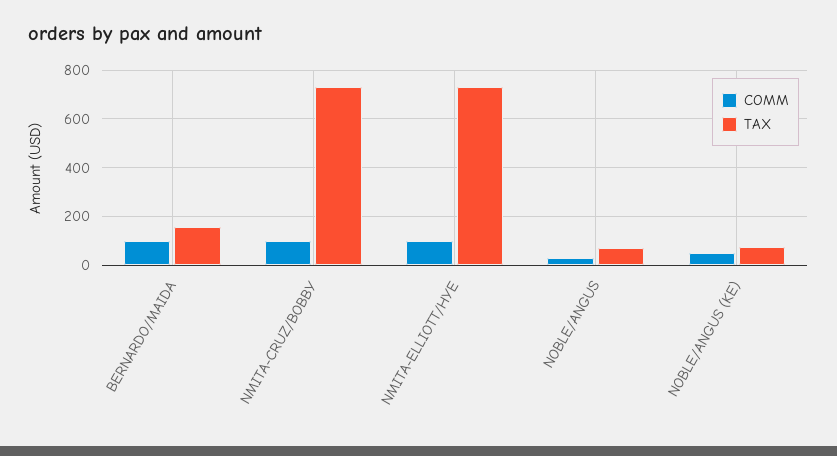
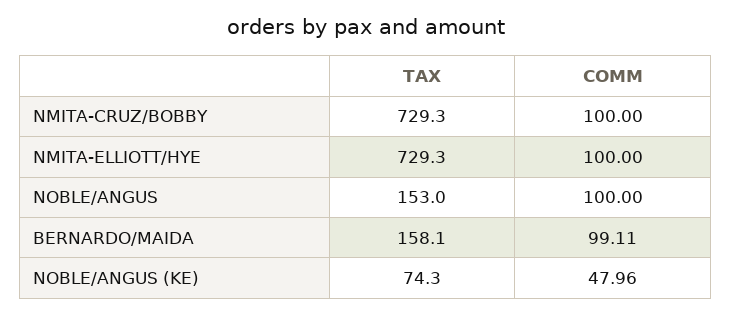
  {
    "COMM": {
      "BERNARDO/MAIDA": 99.11,
      "NMITA-CRUZ/BOBBY": 100,
      "NMITA-ELLIOTT/HYE": 100,
-     "NOBLE/ANGUS": 25,
+     "NOBLE/ANGUS": 100,
      "NOBLE/ANGUS (KE)": 47.96
    },
    "TAX": {
      "BERNARDO/MAIDA": 158.1,
      "NMITA-CRUZ/BOBBY": 729.3,
      "NMITA-ELLIOTT/HYE": 729.3,
-     "NOBLE/ANGUS": 75,
+     "NOBLE/ANGUS": 153,
      "NOBLE/ANGUS (KE)": 74.3
    }
  }

